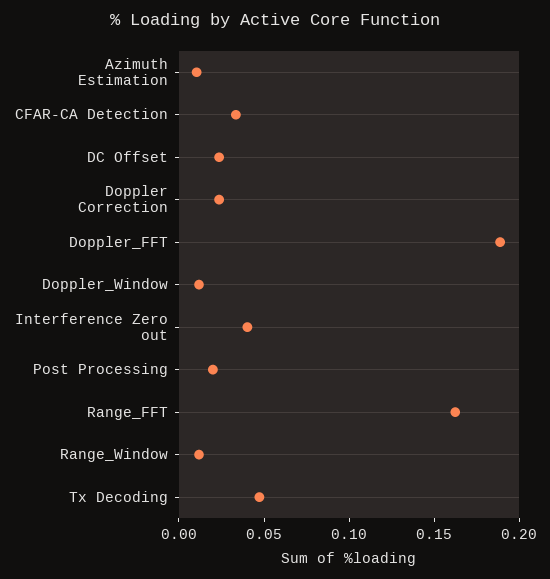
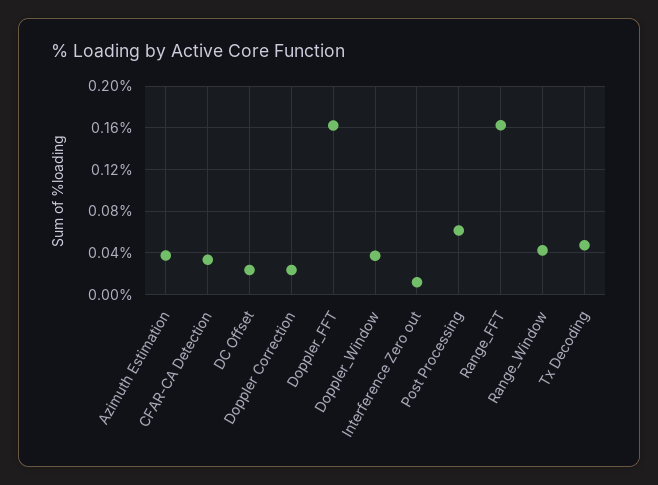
  {
-   "Azimuth Estimation": 0.01,
+   "Azimuth Estimation": 0.04,
    "CFAR-CA Detection": 0.03,
    "DC Offset": 0.02,
    "Doppler Correction": 0.02,
-   "Doppler_FFT": 0.19,
+   "Doppler_FFT": 0.16,
-   "Doppler_Window": 0.01,
+   "Doppler_Window": 0.04,
-   "Interference Zero out": 0.04,
+   "Interference Zero out": 0.01,
-   "Post Processing": 0.02,
+   "Post Processing": 0.06,
    "Range_FFT": 0.16,
-   "Range_Window": 0.01,
+   "Range_Window": 0.04,
    "Tx Decoding": 0.05
  }

